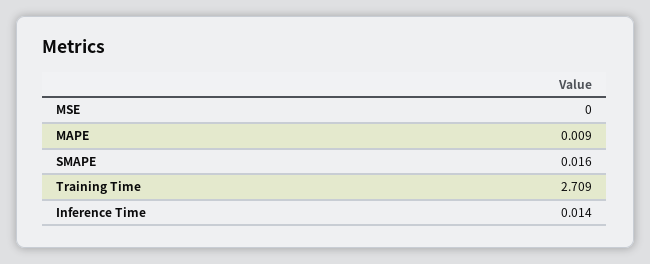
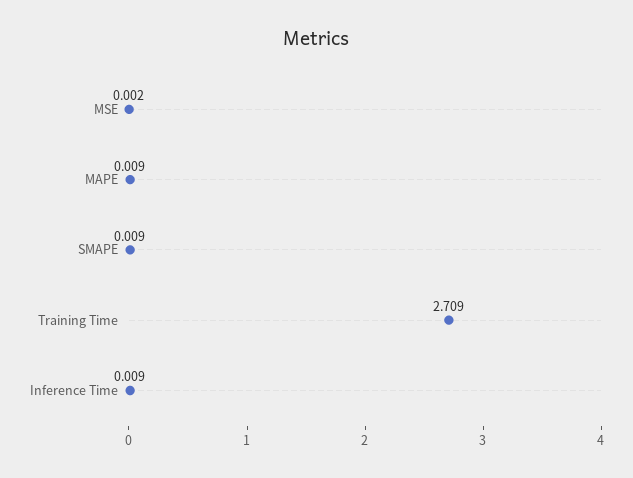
  {
-   "MSE": 0,
+   "MSE": 0.002,
    "MAPE": 0.009,
-   "SMAPE": 0.016,
+   "SMAPE": 0.009,
    "Training Time": 2.709,
-   "Inference Time": 0.014
+   "Inference Time": 0.009
  }

